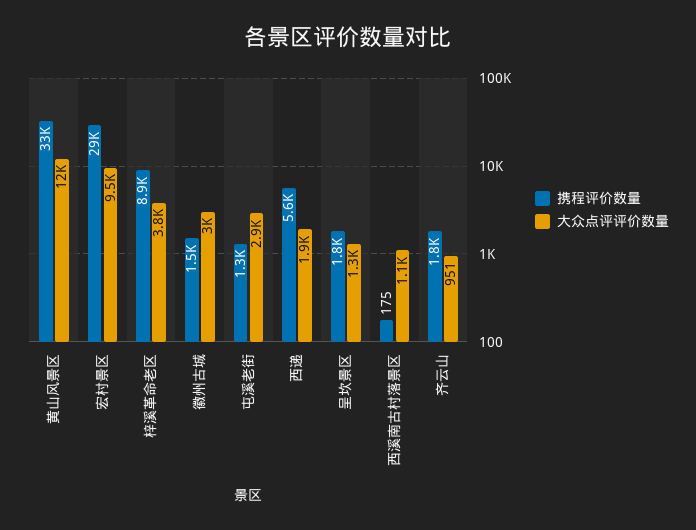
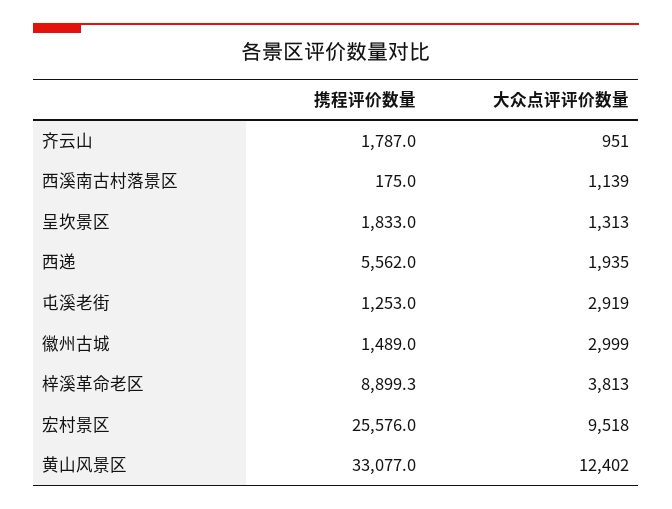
  {
    "携程评价数量": {
      "黄山风景区": 33077,
-     "宏村景区": 29000,
+     "宏村景区": 25576,
      "梓溪革命老区": 8899.3,
      "徽州古城": 1489,
      "屯溪老街": 1253,
      "西递": 5562,
      "呈坎景区": 1833,
      "西溪南古村落景区": 175,
      "齐云山": 1787
    },
    "大众点评评价数量": {
      "黄山风景区": 12402,
      "宏村景区": 9518,
      "梓溪革命老区": 3813,
      "徽州古城": 2999,
      "屯溪老街": 2919,
      "西递": 1935,
      "呈坎景区": 1313,
      "西溪南古村落景区": 1139,
      "齐云山": 951
    }
  }

